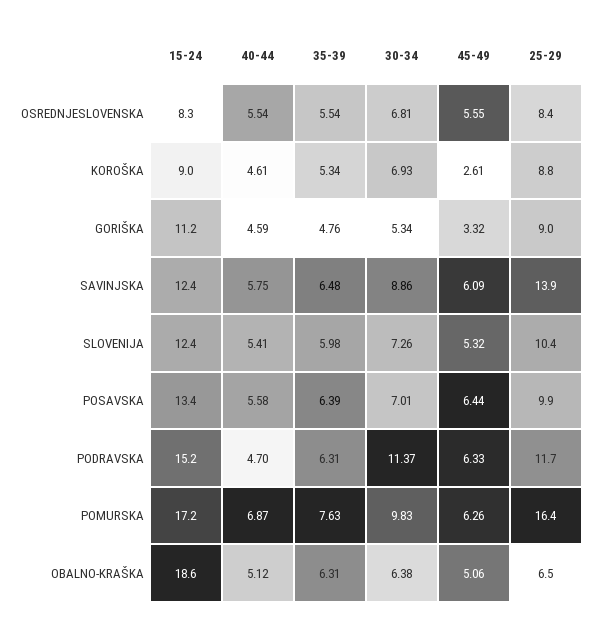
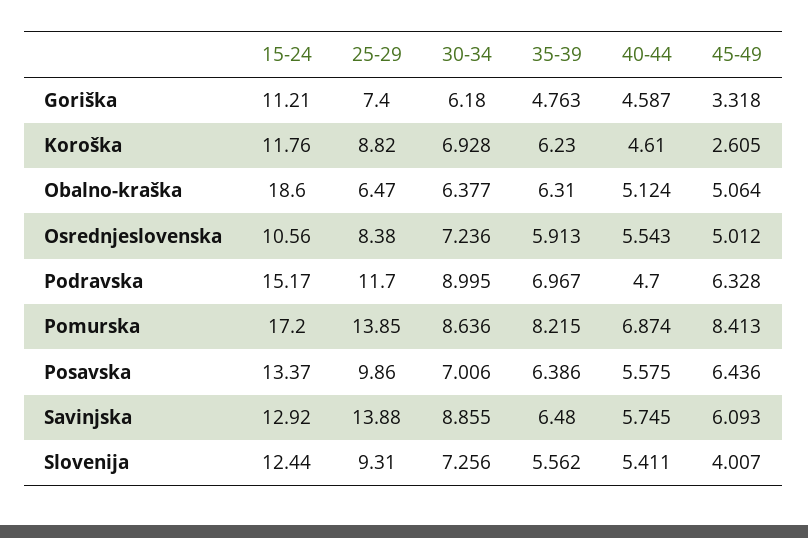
  {
    "15-24": {
-     "OSREDNJESLOVENSKA": 8.3,
+     "OSREDNJESLOVENSKA": 10.56,
-     "KOROŠKA": 9,
+     "KOROŠKA": 11.76,
      "GORIŠKA": 11.21,
-     "SAVINJSKA": 12.4,
+     "SAVINJSKA": 12.92,
      "SLOVENIJA": 12.44,
      "POSAVSKA": 13.37,
      "PODRAVSKA": 15.17,
      "POMURSKA": 17.2,
      "OBALNO-KRAŠKA": 18.6
    },
    "40-44": {
      "OSREDNJESLOVENSKA": 5.543,
      "KOROŠKA": 4.61,
      "GORIŠKA": 4.587,
      "SAVINJSKA": 5.745,
      "SLOVENIJA": 5.411,
      "POSAVSKA": 5.575,
      "PODRAVSKA": 4.7,
      "POMURSKA": 6.874,
      "OBALNO-KRAŠKA": 5.124
    },
    "35-39": {
-     "OSREDNJESLOVENSKA": 5.54,
+     "OSREDNJESLOVENSKA": 5.913,
-     "KOROŠKA": 5.34,
+     "KOROŠKA": 6.23,
      "GORIŠKA": 4.763,
      "SAVINJSKA": 6.48,
-     "SLOVENIJA": 5.98,
+     "SLOVENIJA": 5.562,
      "POSAVSKA": 6.386,
-     "PODRAVSKA": 6.31,
+     "PODRAVSKA": 6.967,
-     "POMURSKA": 7.63,
+     "POMURSKA": 8.215,
      "OBALNO-KRAŠKA": 6.31
    },
    "30-34": {
-     "OSREDNJESLOVENSKA": 6.81,
+     "OSREDNJESLOVENSKA": 7.236,
      "KOROŠKA": 6.928,
-     "GORIŠKA": 5.34,
+     "GORIŠKA": 6.18,
      "SAVINJSKA": 8.855,
      "SLOVENIJA": 7.256,
      "POSAVSKA": 7.006,
-     "PODRAVSKA": 11.37,
+     "PODRAVSKA": 8.995,
-     "POMURSKA": 9.83,
+     "POMURSKA": 8.636,
      "OBALNO-KRAŠKA": 6.377
    },
    "45-49": {
-     "OSREDNJESLOVENSKA": 5.55,
+     "OSREDNJESLOVENSKA": 5.012,
      "KOROŠKA": 2.605,
      "GORIŠKA": 3.318,
      "SAVINJSKA": 6.093,
-     "SLOVENIJA": 5.32,
+     "SLOVENIJA": 4.007,
      "POSAVSKA": 6.436,
      "PODRAVSKA": 6.328,
-     "POMURSKA": 6.26,
+     "POMURSKA": 8.413,
      "OBALNO-KRAŠKA": 5.064
    },
    "25-29": {
      "OSREDNJESLOVENSKA": 8.38,
      "KOROŠKA": 8.82,
-     "GORIŠKA": 9,
+     "GORIŠKA": 7.4,
      "SAVINJSKA": 13.88,
-     "SLOVENIJA": 10.4,
+     "SLOVENIJA": 9.31,
      "POSAVSKA": 9.86,
      "PODRAVSKA": 11.7,
-     "POMURSKA": 16.4,
+     "POMURSKA": 13.85,
      "OBALNO-KRAŠKA": 6.47
    }
  }

